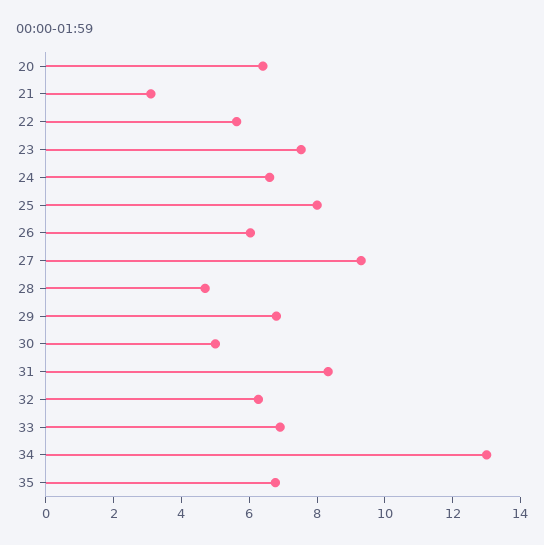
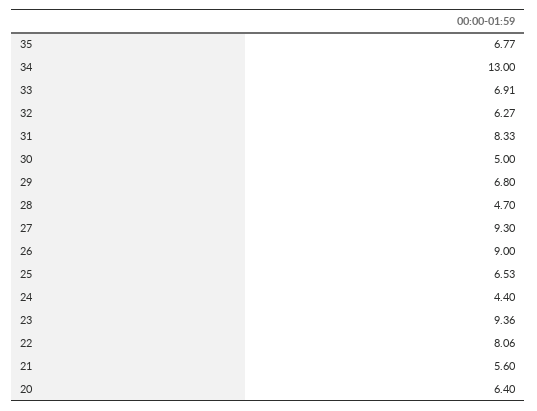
  {
    "20": 6.4,
-   "21": 3,
+   "21": 5.6,
-   "22": 5.5,
+   "22": 8.06,
-   "23": 7.5,
+   "23": 9.36,
-   "24": 6.5,
+   "24": 4.4,
-   "25": 8,
+   "25": 6.53,
-   "26": 6,
+   "26": 9,
    "27": 9.3,
    "28": 4.7,
    "29": 6.8,
    "30": 5,
    "31": 8.33,
    "32": 6.27,
    "33": 6.91,
    "34": 13,
    "35": 6.77
  }

